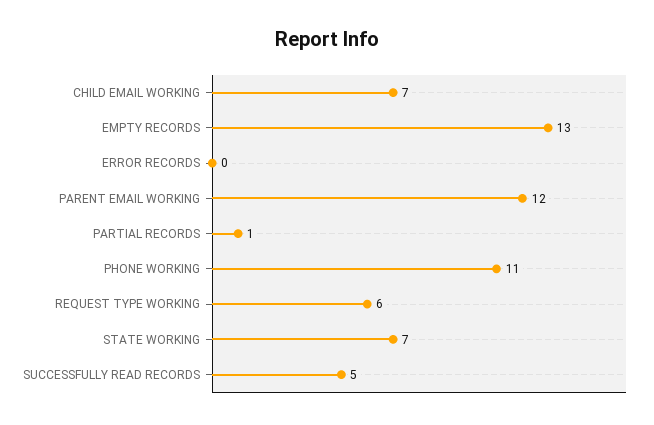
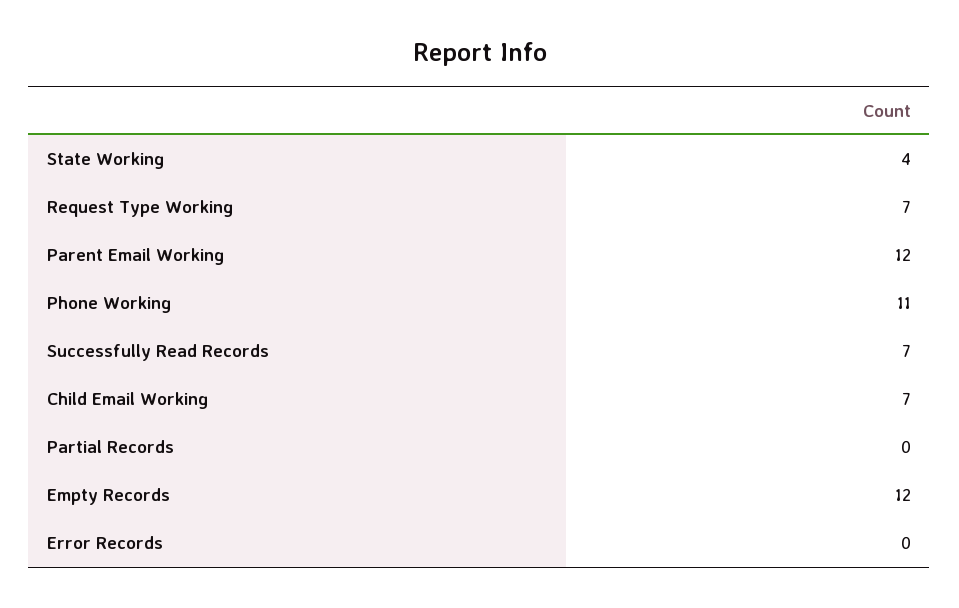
  {
    "CHILD EMAIL WORKING": 7,
-   "EMPTY RECORDS": 13,
+   "EMPTY RECORDS": 12,
    "ERROR RECORDS": 0,
    "PARENT EMAIL WORKING": 12,
-   "PARTIAL RECORDS": 1,
+   "PARTIAL RECORDS": 0,
    "PHONE WORKING": 11,
-   "REQUEST TYPE WORKING": 6,
+   "REQUEST TYPE WORKING": 7,
-   "STATE WORKING": 7,
+   "STATE WORKING": 4,
-   "SUCCESSFULLY READ RECORDS": 5
+   "SUCCESSFULLY READ RECORDS": 7
  }

